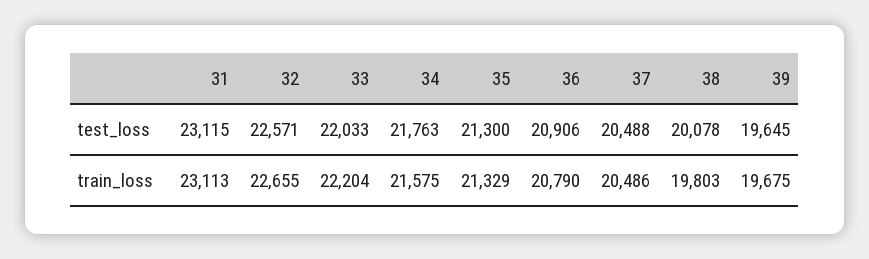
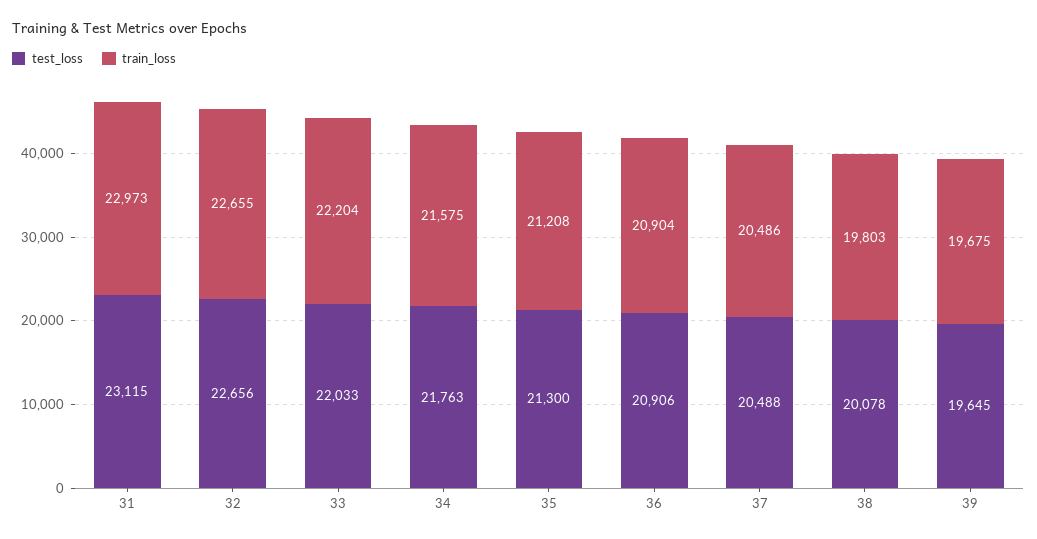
  {
    "test_loss": {
      "31": 23115,
-     "32": 22571,
+     "32": 22656,
      "33": 22033,
      "34": 21763,
      "35": 21300,
      "36": 20906,
      "37": 20488,
      "38": 20078,
      "39": 19645
    },
    "train_loss": {
-     "31": 23113,
+     "31": 22973,
      "32": 22655,
      "33": 22204,
      "34": 21575,
-     "35": 21329,
+     "35": 21208,
-     "36": 20790,
+     "36": 20904,
      "37": 20486,
      "38": 19803,
      "39": 19675
    }
  }

